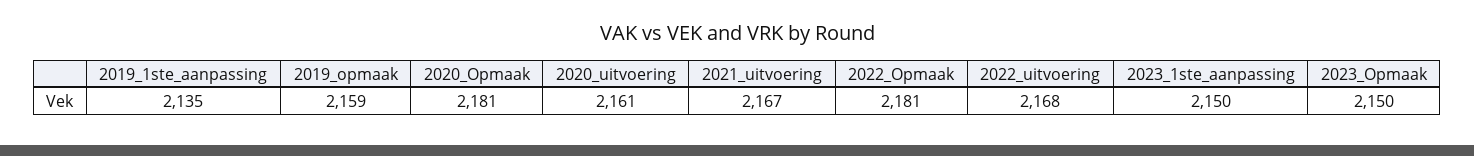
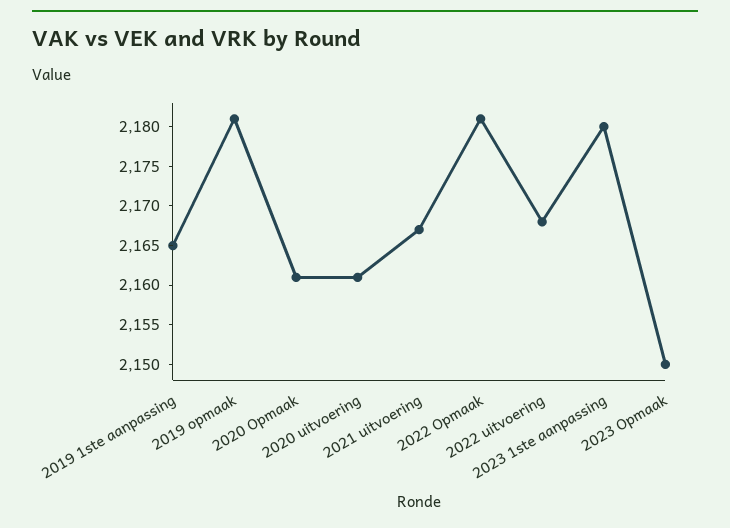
  {
-   "2019_1ste_aanpassing": 2135,
+   "2019_1ste_aanpassing": 2165,
-   "2019_opmaak": 2159,
+   "2019_opmaak": 2180,
-   "2020_Opmaak": 2181,
+   "2020_Opmaak": 2160,
    "2020_uitvoering": 2161,
    "2021_uitvoering": 2167,
    "2022_Opmaak": 2181,
    "2022_uitvoering": 2168,
-   "2023_1ste_aanpassing": 2150,
+   "2023_1ste_aanpassing": 2180,
    "2023_Opmaak": 2150
  }

